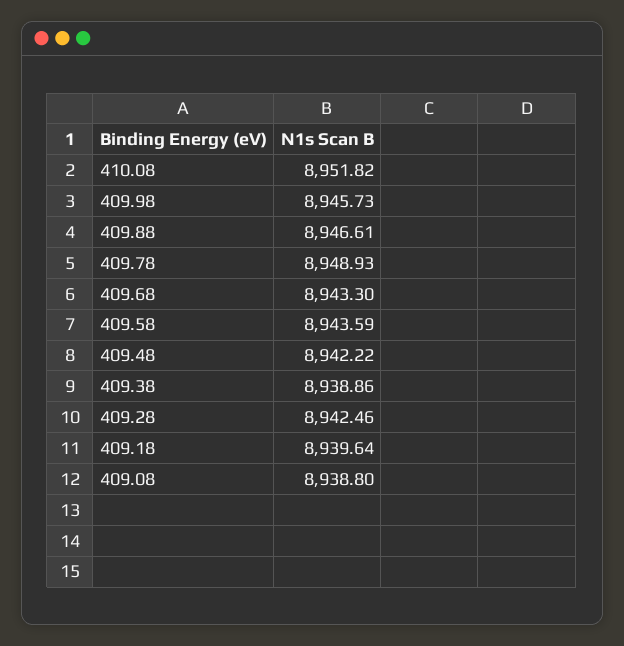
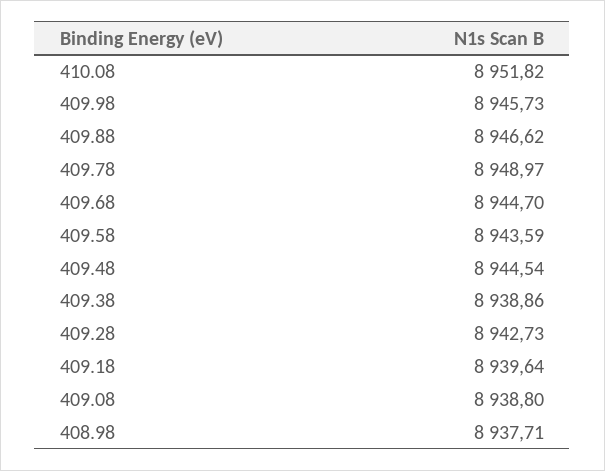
  {
    "410.08": 8951.82,
    "409.98": 8945.73,
-   "409.88": 8946.61,
+   "409.88": 8946.62,
-   "409.78": 8948.93,
+   "409.78": 8948.97,
-   "409.68": 8943.3,
+   "409.68": 8944.7,
    "409.58": 8943.59,
-   "409.48": 8942.22,
+   "409.48": 8944.54,
    "409.38": 8938.86,
-   "409.28": 8942.46,
+   "409.28": 8942.73,
    "409.18": 8939.64,
-   "409.08": 8938.8
+   "409.08": 8938.8,
+   "408.98": 8937.71
  }

